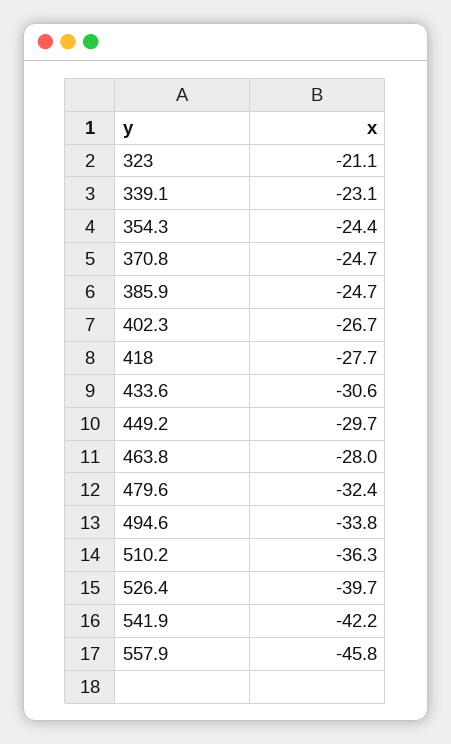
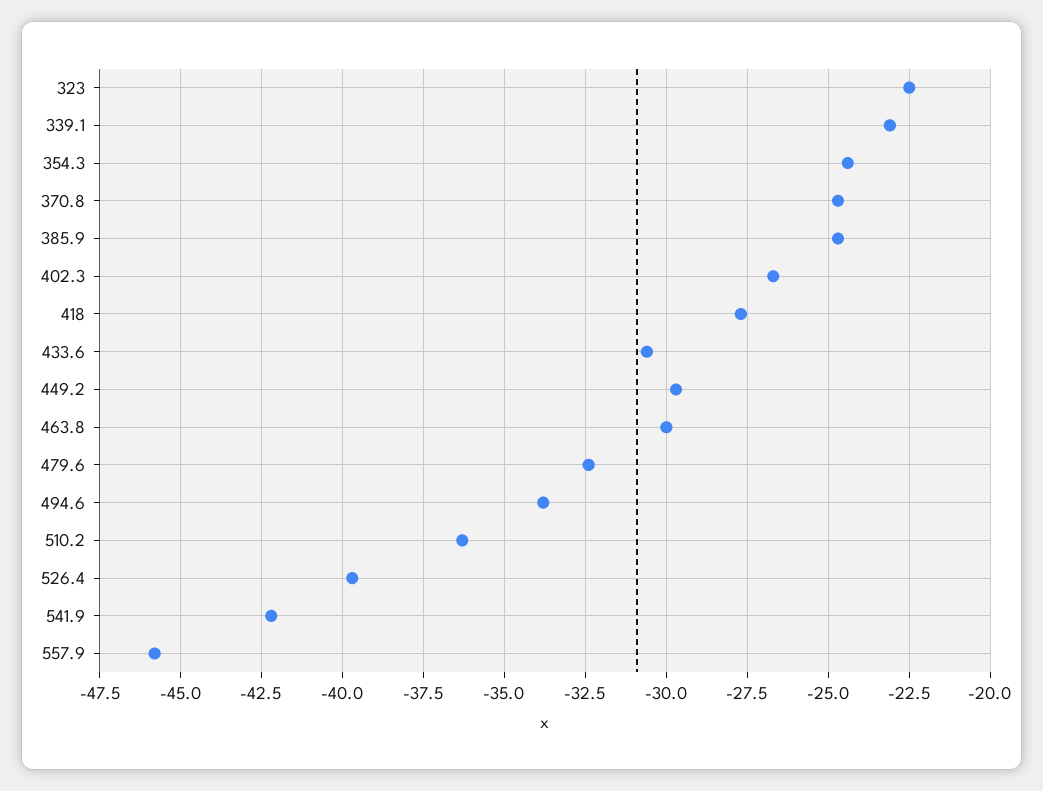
  {
-   "323": -21.1,
+   "323": -22.5,
    "339.1": -23.1,
    "354.3": -24.4,
    "370.8": -24.7,
    "385.9": -24.7,
    "402.3": -26.7,
    "418": -27.7,
    "433.6": -30.6,
    "449.2": -29.7,
-   "463.8": -28,
+   "463.8": -30,
    "479.6": -32.4,
    "494.6": -33.8,
    "510.2": -36.3,
    "526.4": -39.7,
    "541.9": -42.2,
    "557.9": -45.8
  }

